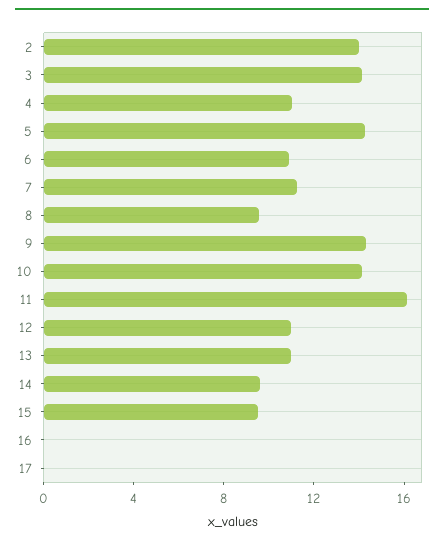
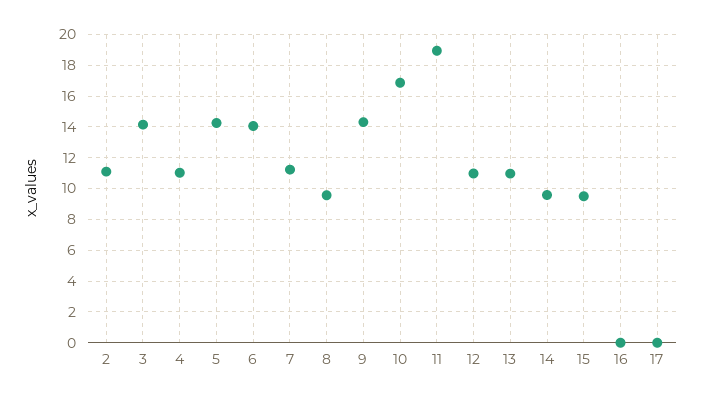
  {
-   "2": 14,
+   "2": 11,
    "3": 14,
    "4": 11,
    "5": 14.5,
-   "6": 11,
+   "6": 14,
    "7": 11,
    "8": 9.5,
    "9": 14.5,
-   "10": 14,
+   "10": 17,
-   "11": 16,
+   "11": 19,
    "12": 11,
    "13": 11,
    "14": 9.5,
    "15": 9.5,
    "16": 0,
    "17": 0
  }

